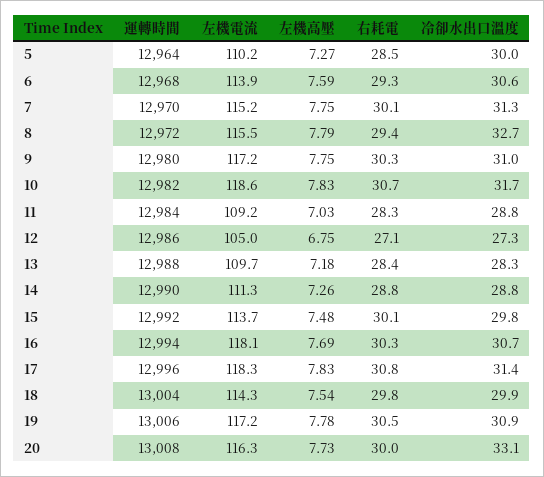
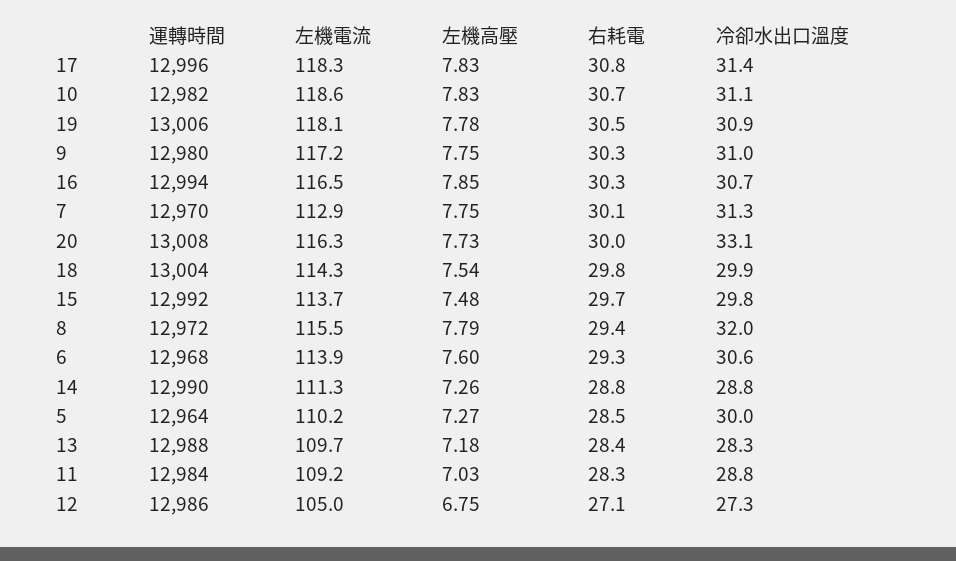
  {
    "運轉時間": {
      "5": 12964,
      "6": 12968,
      "7": 12970,
      "8": 12972,
      "9": 12980,
      "10": 12982,
      "11": 12984,
      "12": 12986,
      "13": 12988,
      "14": 12990,
      "15": 12992,
      "16": 12994,
      "17": 12996,
      "18": 13004,
      "19": 13006,
      "20": 13008
    },
    "左機電流": {
      "5": 110.2,
      "6": 113.9,
-     "7": 115.2,
+     "7": 112.9,
      "8": 115.5,
      "9": 117.2,
      "10": 118.6,
      "11": 109.2,
      "12": 105,
      "13": 109.7,
      "14": 111.3,
      "15": 113.7,
-     "16": 118.1,
+     "16": 116.5,
      "17": 118.3,
      "18": 114.3,
-     "19": 117.2,
+     "19": 118.1,
      "20": 116.3
    },
    "左機高壓": {
      "5": 7.27,
-     "6": 7.59,
+     "6": 7.6,
      "7": 7.75,
      "8": 7.79,
      "9": 7.75,
      "10": 7.83,
      "11": 7.03,
      "12": 6.75,
      "13": 7.18,
      "14": 7.26,
      "15": 7.48,
-     "16": 7.69,
+     "16": 7.85,
      "17": 7.83,
      "18": 7.54,
      "19": 7.78,
      "20": 7.73
    },
    "右耗電": {
      "5": 28.5,
      "6": 29.3,
      "7": 30.1,
      "8": 29.4,
      "9": 30.3,
      "10": 30.7,
      "11": 28.3,
      "12": 27.1,
      "13": 28.4,
      "14": 28.8,
-     "15": 30.1,
+     "15": 29.7,
      "16": 30.3,
      "17": 30.8,
      "18": 29.8,
      "19": 30.5,
      "20": 30
    },
    "冷卻水出口溫度": {
      "5": 30,
      "6": 30.6,
      "7": 31.3,
-     "8": 32.7,
+     "8": 32,
      "9": 31,
-     "10": 31.7,
+     "10": 31.1,
      "11": 28.8,
      "12": 27.3,
      "13": 28.3,
      "14": 28.8,
      "15": 29.8,
      "16": 30.7,
      "17": 31.4,
      "18": 29.9,
      "19": 30.9,
      "20": 33.1
    }
  }

